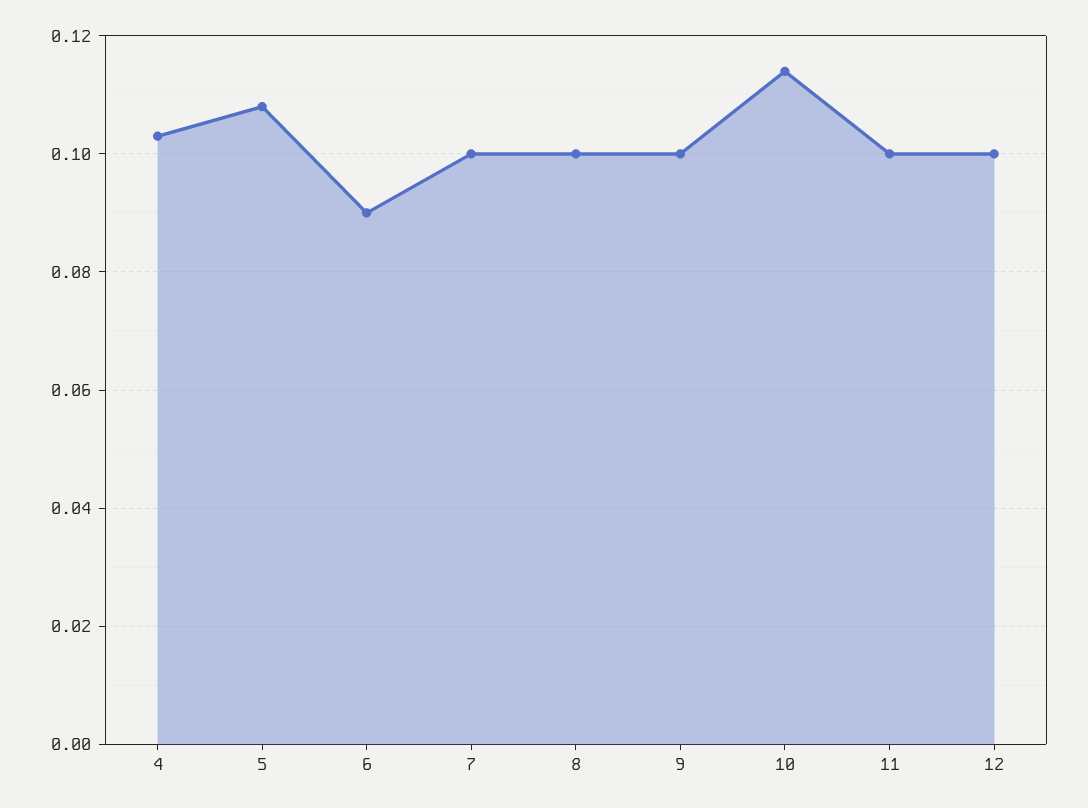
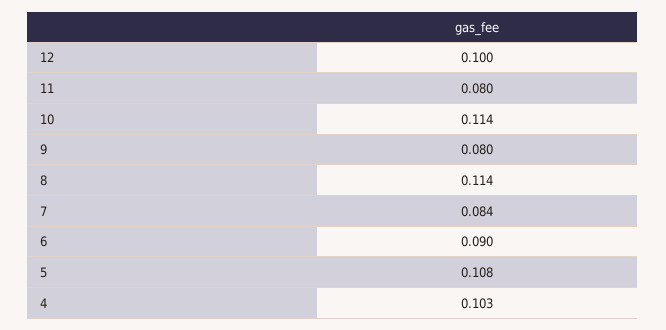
  {
    "4": 0.103,
    "5": 0.108,
    "6": 0.09,
-   "7": 0.1,
+   "7": 0.084,
-   "8": 0.1,
+   "8": 0.114,
-   "9": 0.1,
+   "9": 0.08,
    "10": 0.114,
-   "11": 0.1,
+   "11": 0.08,
    "12": 0.1
  }

